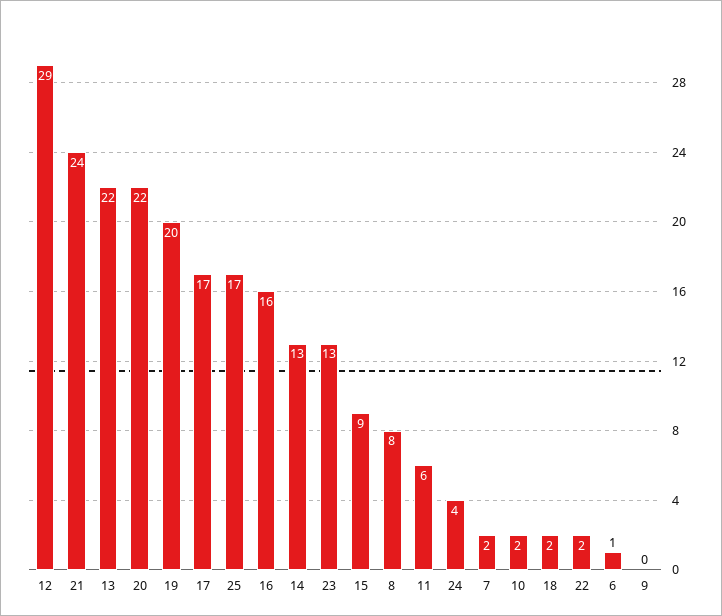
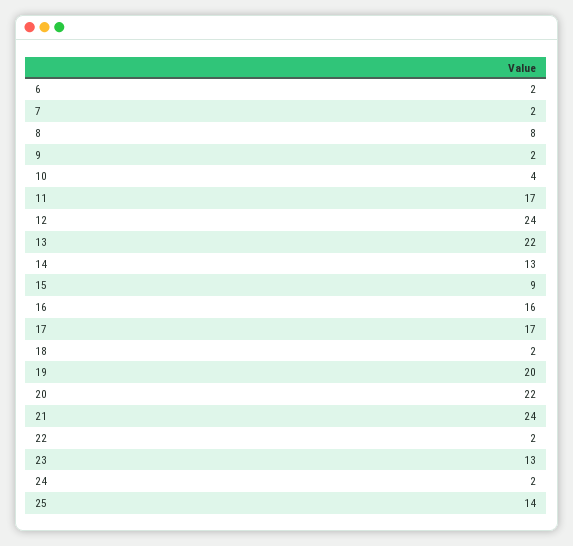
  {
-   "12": 29,
+   "12": 24,
    "21": 24,
    "13": 22,
    "20": 22,
    "19": 20,
    "17": 17,
-   "25": 17,
+   "25": 14,
    "16": 16,
    "14": 13,
    "23": 13,
    "15": 9,
    "8": 8,
-   "11": 6,
+   "11": 17,
-   "24": 4,
+   "24": 2,
    "7": 2,
-   "10": 2,
+   "10": 4,
    "18": 2,
    "22": 2,
-   "6": 1,
+   "6": 2,
-   "9": 0
+   "9": 2
  }

